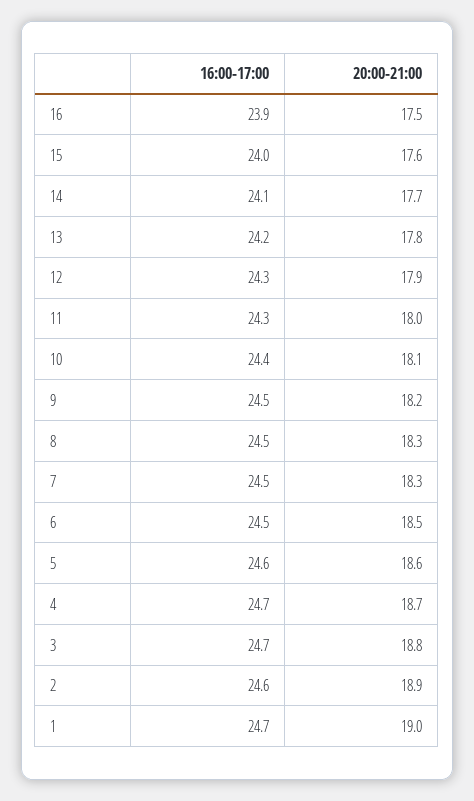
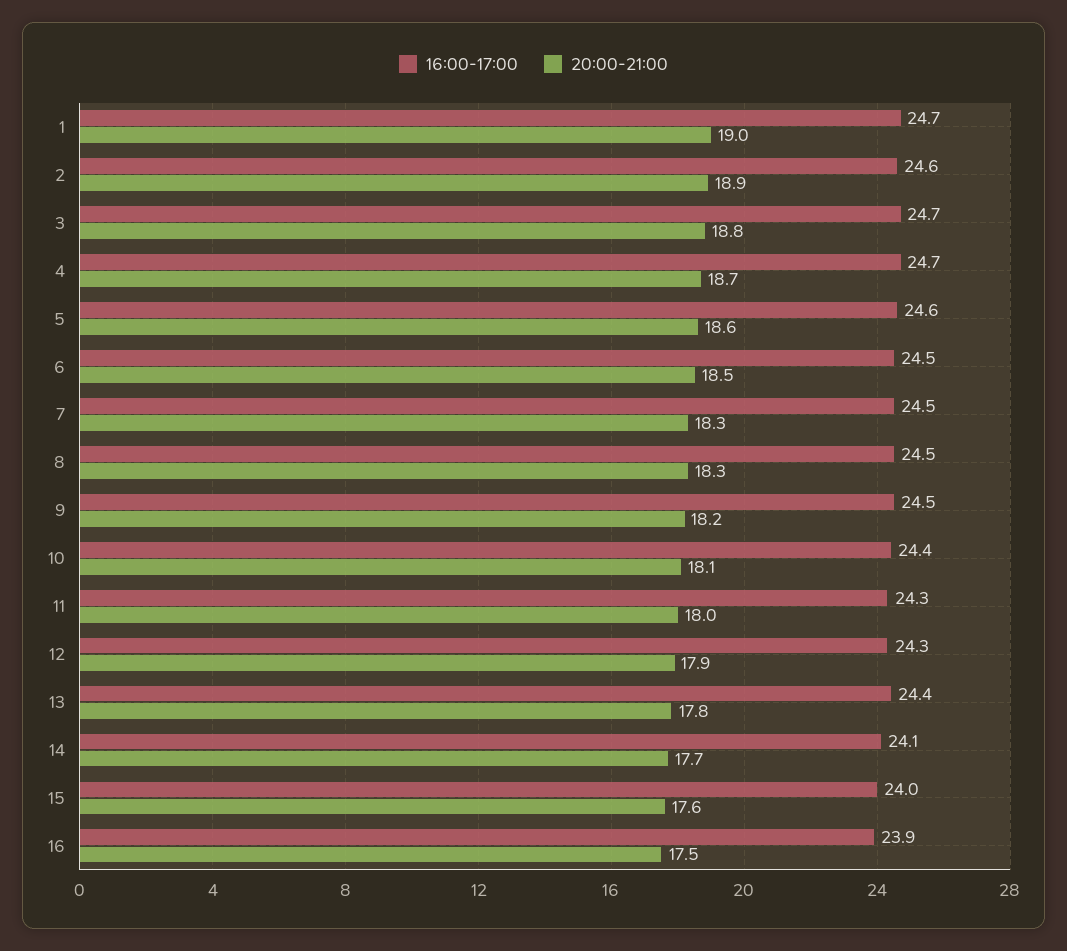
  {
    "16:00-17:00": {
      "16": 23.9,
      "15": 24,
      "14": 24.1,
-     "13": 24.2,
+     "13": 24.4,
      "12": 24.3,
      "11": 24.3,
      "10": 24.4,
      "9": 24.5,
      "8": 24.5,
      "7": 24.5,
      "6": 24.5,
      "5": 24.6,
      "4": 24.7,
      "3": 24.7,
      "2": 24.6,
      "1": 24.7
    },
    "20:00-21:00": {
      "16": 17.5,
      "15": 17.6,
      "14": 17.7,
      "13": 17.8,
      "12": 17.9,
      "11": 18,
      "10": 18.1,
      "9": 18.2,
      "8": 18.3,
      "7": 18.3,
      "6": 18.5,
      "5": 18.6,
      "4": 18.7,
      "3": 18.8,
      "2": 18.9,
      "1": 19
    }
  }

